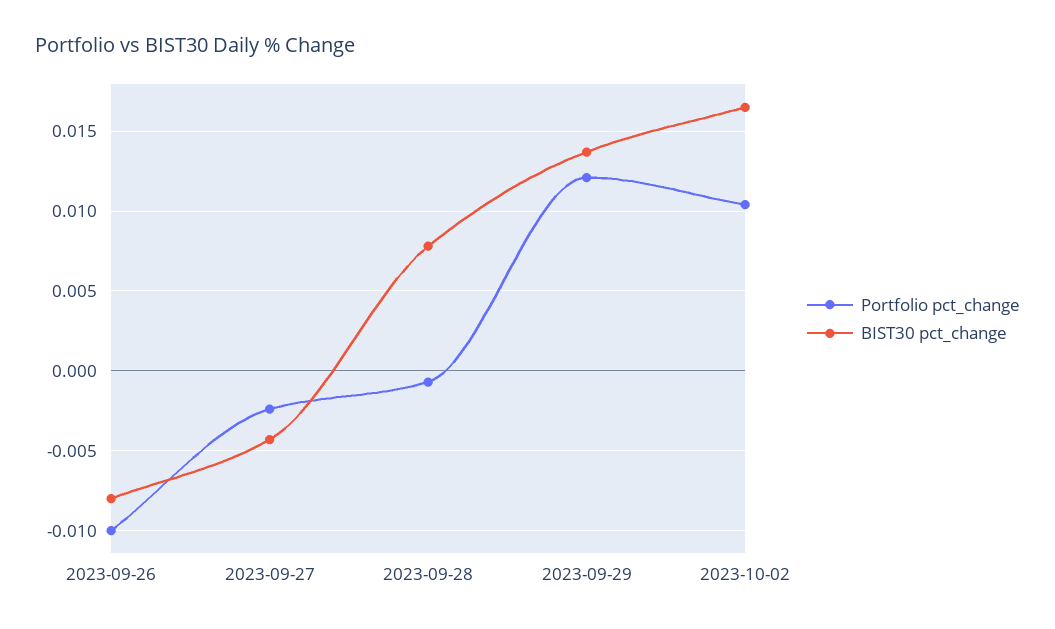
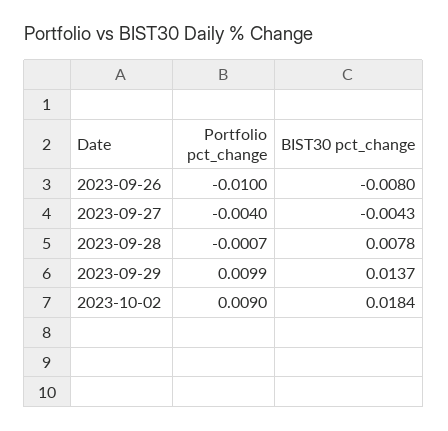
  {
    "Portfolio pct_change": {
      "2023-09-26": -0.01,
-     "2023-09-27": -0.0025,
+     "2023-09-27": -0.004,
      "2023-09-28": -0.0007,
-     "2023-09-29": 0.012,
+     "2023-09-29": 0.0099,
-     "2023-10-02": 0.0105
+     "2023-10-02": 0.009
    },
    "BIST30 pct_change": {
      "2023-09-26": -0.008,
      "2023-09-27": -0.0043,
      "2023-09-28": 0.0078,
      "2023-09-29": 0.0137,
-     "2023-10-02": 0.0165
+     "2023-10-02": 0.0184
    }
  }

